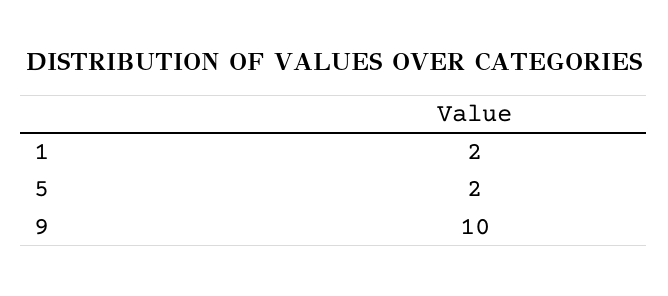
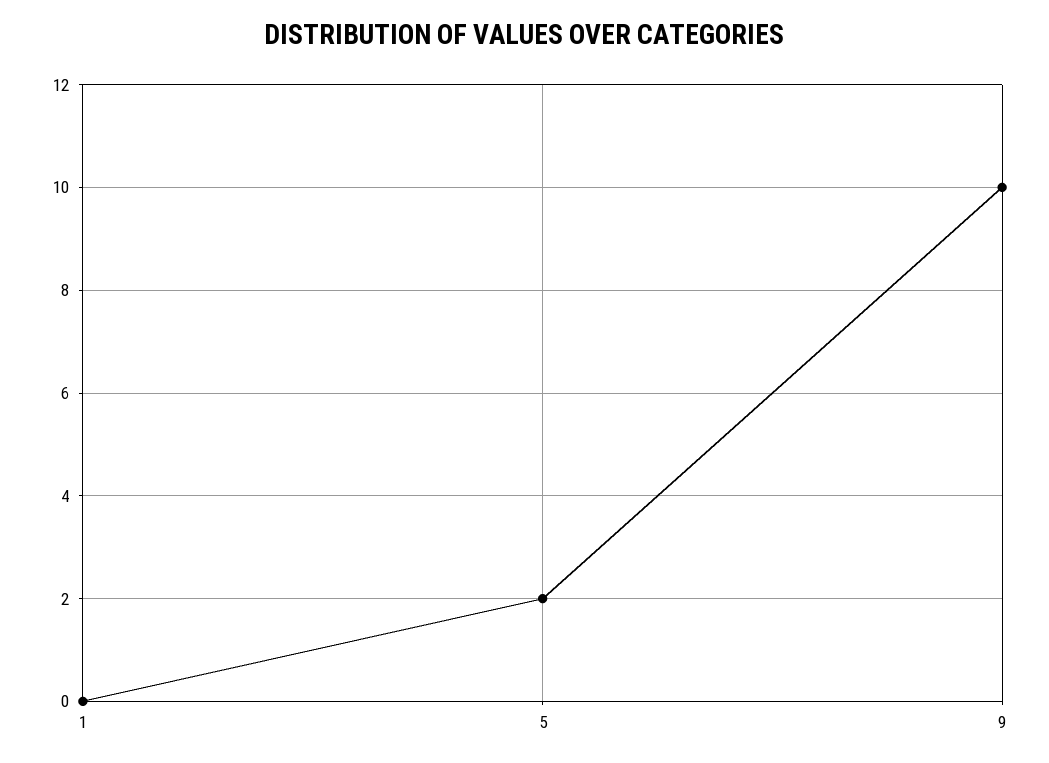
  {
-   "1": 2,
+   "1": 0,
    "5": 2,
    "9": 10
  }

